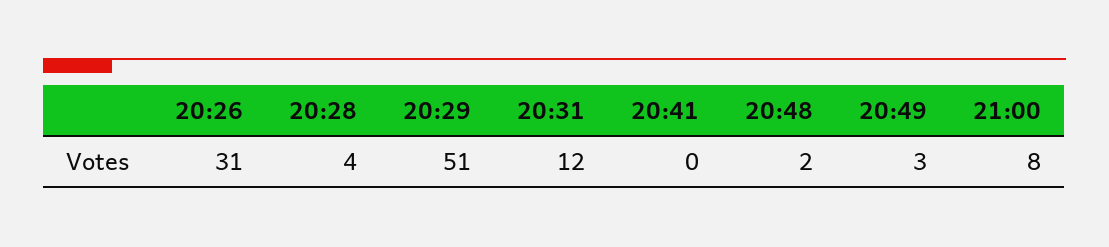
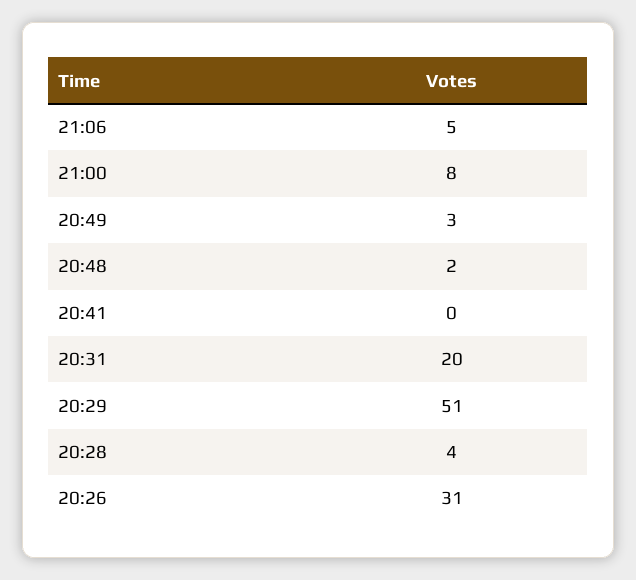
  {
    "20:26": 31,
    "20:28": 4,
    "20:29": 51,
-   "20:31": 12,
+   "20:31": 20,
    "20:41": 0,
    "20:48": 2,
    "20:49": 3,
-   "21:00": 8
+   "21:00": 8,
+   "21:06": 5
  }

